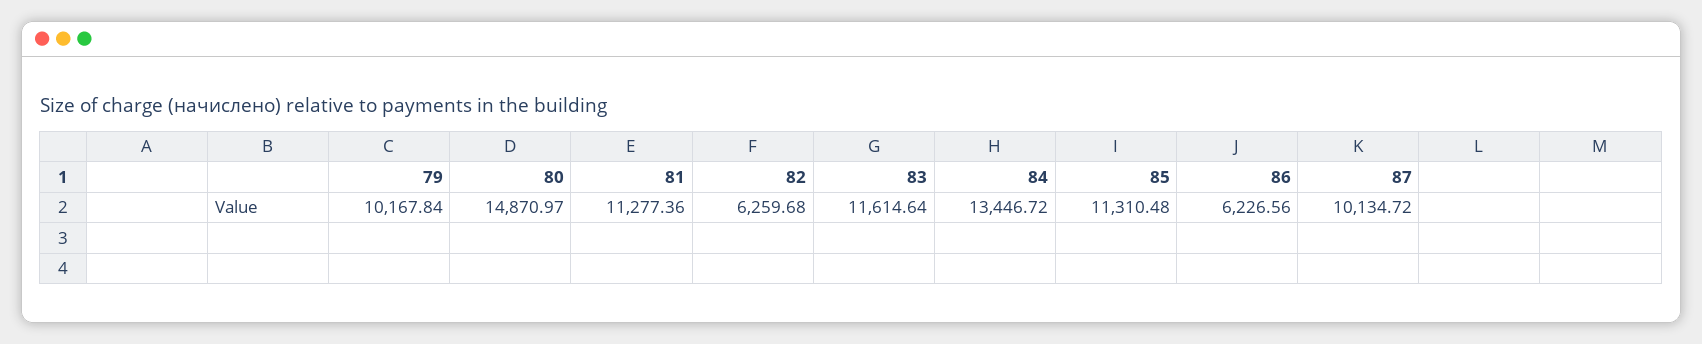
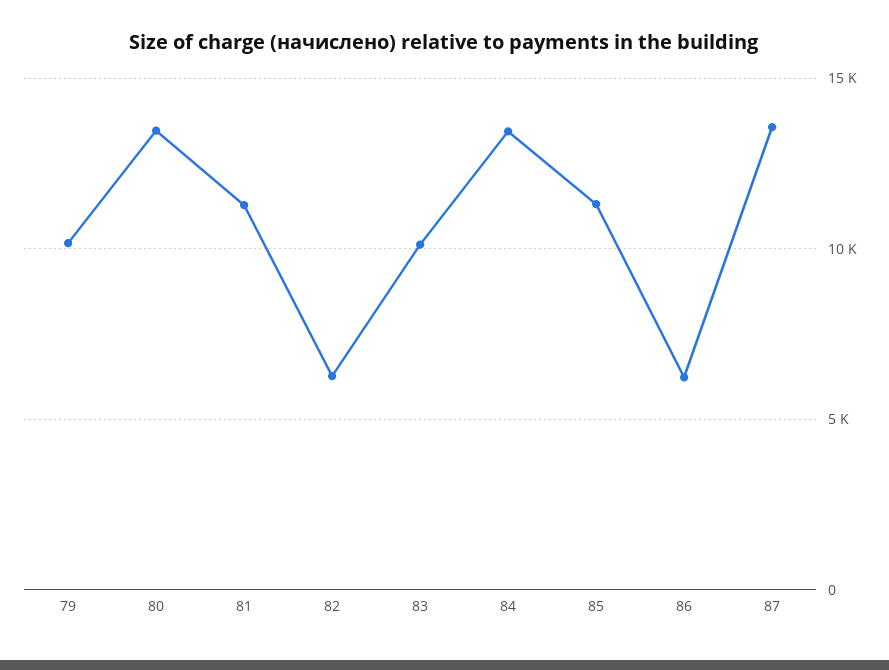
  {
    "79": 10167.84,
-   "80": 14870.97,
+   "80": 13500,
    "81": 11277.36,
    "82": 6259.68,
-   "83": 11614.64,
+   "83": 10000,
    "84": 13446.72,
    "85": 11310.48,
    "86": 6226.56,
-   "87": 10134.72
+   "87": 13500
  }

